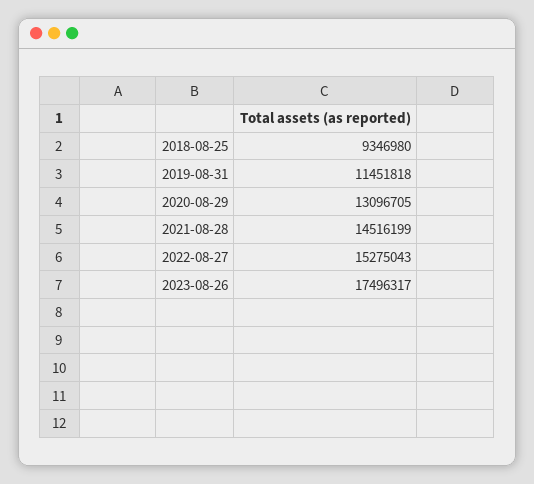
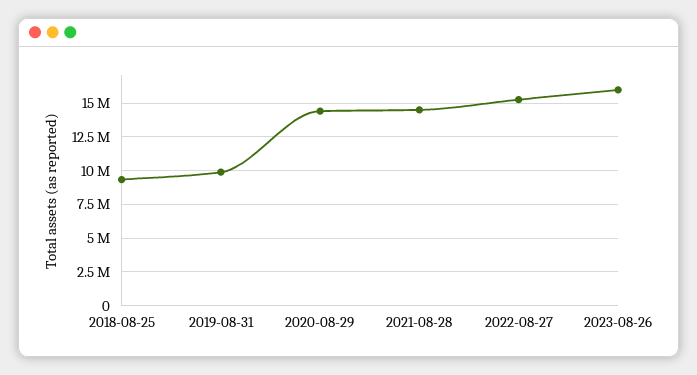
  {
    "2018-08-25": 9346980,
-   "2019-08-31": 11451818,
+   "2019-08-31": 10000000,
-   "2020-08-29": 13096705,
+   "2020-08-29": 14500000,
    "2021-08-28": 14516199,
    "2022-08-27": 15275043,
-   "2023-08-26": 17496317
+   "2023-08-26": 16000000
  }

